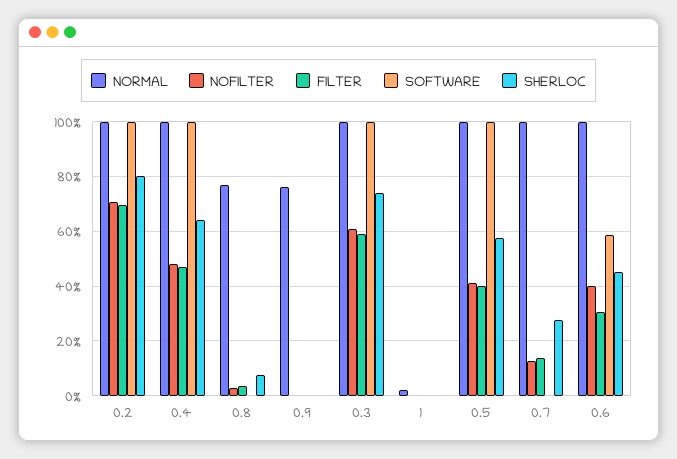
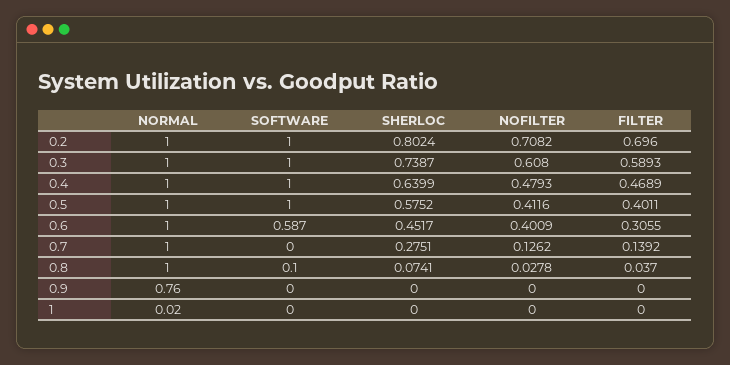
  {
    "NORMAL": {
      "0.2": 1,
      "0.4": 1,
-     "0.8": 0.775,
+     "0.8": 1,
      "0.9": 0.76,
      "0.3": 1,
      "1": 0.02,
      "0.5": 1,
      "0.7": 1,
      "0.6": 1
    },
    "NOFILTER": {
      "0.2": 0.7082,
      "0.4": 0.4793,
      "0.8": 0.0278,
      "0.9": 0,
      "0.3": 0.608,
      "1": 0,
      "0.5": 0.4116,
      "0.7": 0.1262,
      "0.6": 0.4009
    },
    "FILTER": {
      "0.2": 0.696,
      "0.4": 0.4689,
      "0.8": 0.037,
      "0.9": 0,
      "0.3": 0.5893,
      "1": 0,
      "0.5": 0.4011,
      "0.7": 0.1392,
      "0.6": 0.3055
    },
    "SOFTWARE": {
      "0.2": 1,
      "0.4": 1,
-     "0.8": 0,
+     "0.8": 0.1,
      "0.9": 0,
      "0.3": 1,
      "1": 0,
      "0.5": 1,
      "0.7": 0,
      "0.6": 0.587
    },
    "SHERLOC": {
      "0.2": 0.8024,
      "0.4": 0.6399,
      "0.8": 0.0741,
      "0.9": 0,
      "0.3": 0.7387,
      "1": 0,
      "0.5": 0.5752,
      "0.7": 0.2751,
      "0.6": 0.4517
    }
  }

